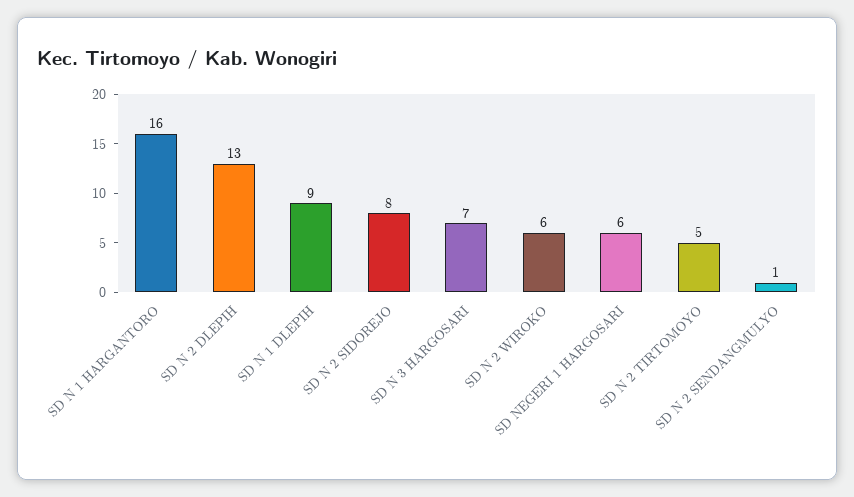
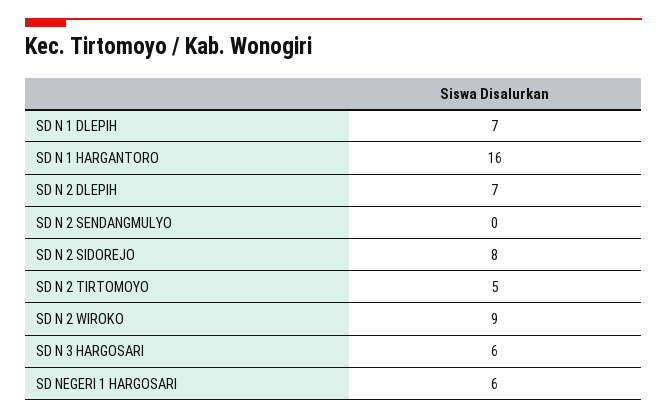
  {
    "SD N 1 HARGANTORO": 16,
-   "SD N 2 DLEPIH": 13,
+   "SD N 2 DLEPIH": 7,
-   "SD N 1 DLEPIH": 9,
+   "SD N 1 DLEPIH": 7,
    "SD N 2 SIDOREJO": 8,
-   "SD N 3 HARGOSARI": 7,
+   "SD N 3 HARGOSARI": 6,
-   "SD N 2 WIROKO": 6,
+   "SD N 2 WIROKO": 9,
    "SD NEGERI 1 HARGOSARI": 6,
    "SD N 2 TIRTOMOYO": 5,
-   "SD N 2 SENDANGMULYO": 1
+   "SD N 2 SENDANGMULYO": 0
  }

